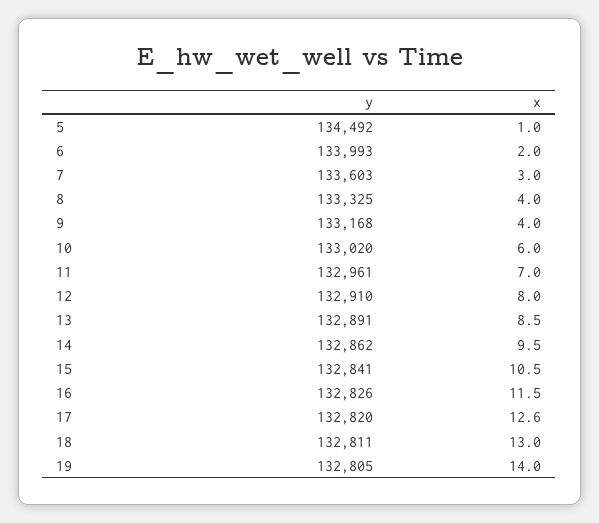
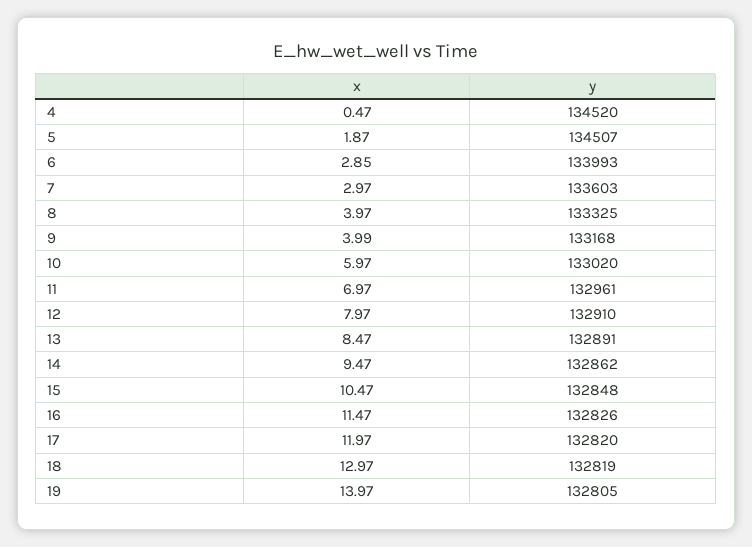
  {
    "y": {
-     "5": 134492,
+     "5": 134507,
      "6": 133993,
      "7": 133603,
      "8": 133325,
      "9": 133168,
      "10": 133020,
      "11": 132961,
      "12": 132910,
      "13": 132891,
      "14": 132862,
-     "15": 132841,
+     "15": 132848,
      "16": 132826,
      "17": 132820,
-     "18": 132811,
+     "18": 132819,
-     "19": 132805
+     "19": 132805,
+     "4": 134520
    },
    "x": {
-     "5": 1,
+     "5": 1.87,
-     "6": 2,
+     "6": 2.85,
      "7": 2.97,
      "8": 3.97,
      "9": 3.99,
      "10": 5.97,
      "11": 6.97,
      "12": 7.97,
      "13": 8.47,
      "14": 9.47,
      "15": 10.47,
      "16": 11.47,
-     "17": 12.6,
+     "17": 11.97,
      "18": 12.97,
-     "19": 13.97
+     "19": 13.97,
+     "4": 0.47
    }
  }

